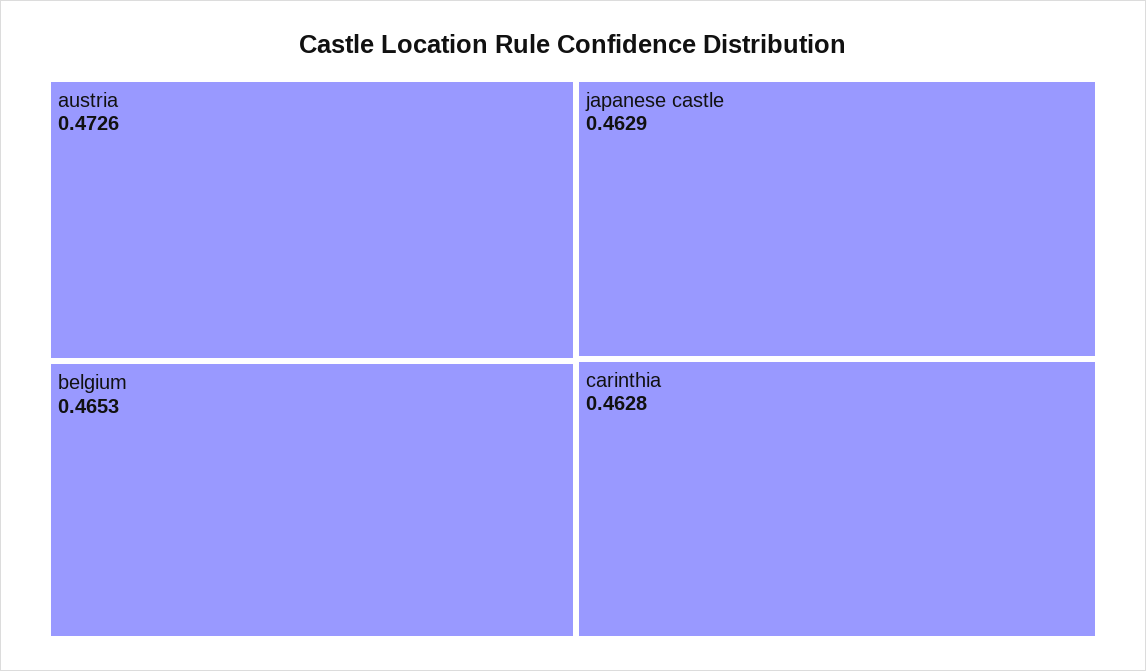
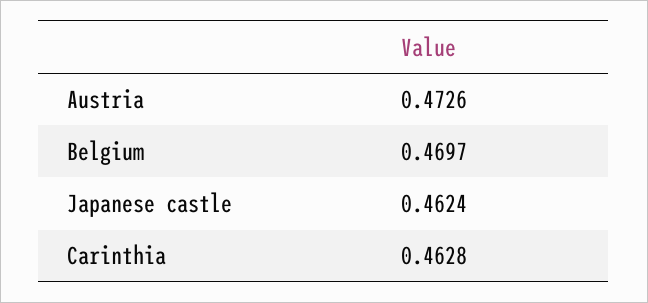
  {
    "austria": 0.4726,
-   "belgium": 0.4653,
+   "belgium": 0.4697,
-   "japanese castle": 0.4629,
+   "japanese castle": 0.4624,
    "carinthia": 0.4628
  }

